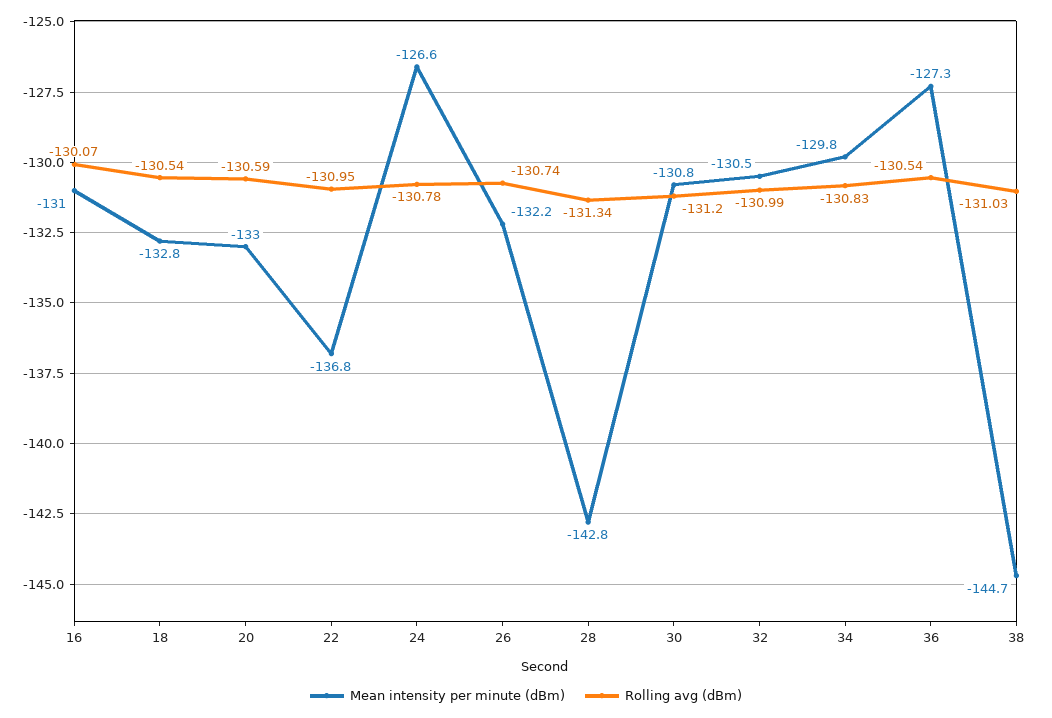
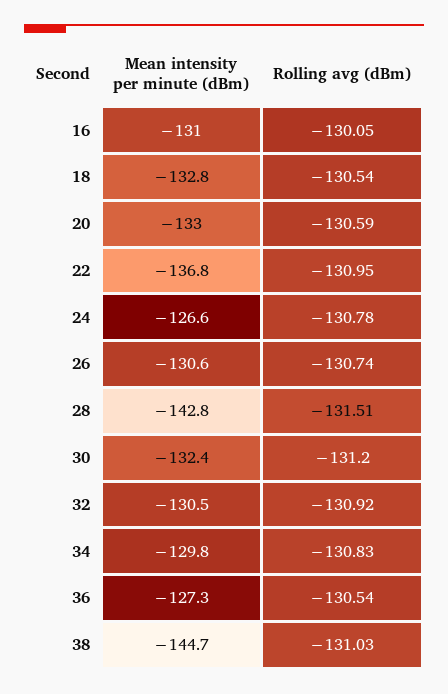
  {
    "Mean intensity per minute (dBm)": {
      "16": -131,
      "18": -132.8,
      "20": -133,
      "22": -136.8,
      "24": -126.6,
-     "26": -132.2,
+     "26": -130.6,
      "28": -142.8,
-     "30": -130.8,
+     "30": -132.4,
      "32": -130.5,
      "34": -129.8,
      "36": -127.3,
      "38": -144.7
    },
    "Rolling avg (dBm)": {
-     "16": -130.07,
+     "16": -130.05,
      "18": -130.54,
      "20": -130.59,
      "22": -130.95,
      "24": -130.78,
      "26": -130.74,
-     "28": -131.34,
+     "28": -131.51,
      "30": -131.2,
-     "32": -130.99,
+     "32": -130.92,
      "34": -130.83,
      "36": -130.54,
      "38": -131.03
    }
  }

